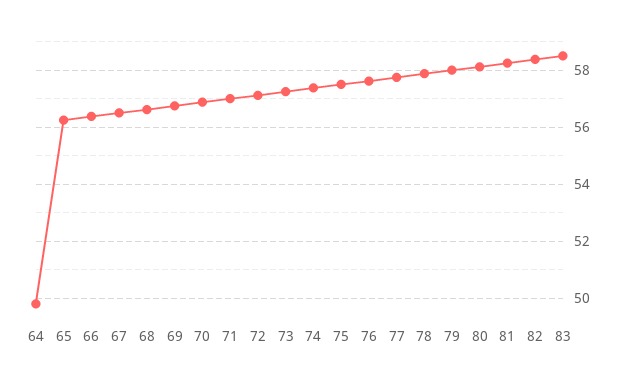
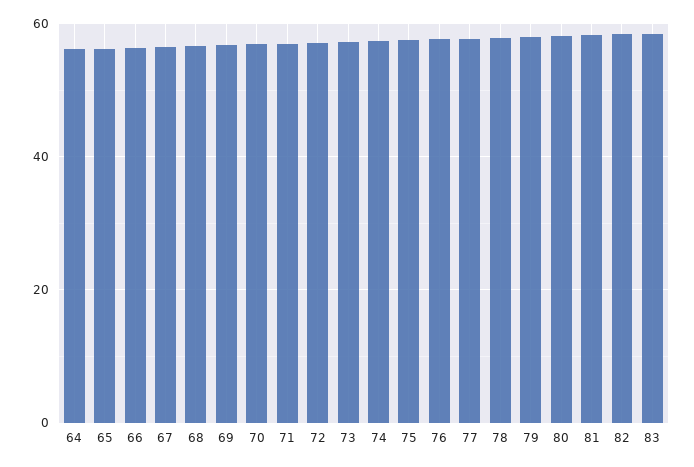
  {
-   "64": 49.75,
+   "64": 56,
    "65": 56.25,
    "66": 56.5,
    "67": 56.5,
    "68": 56.5,
    "69": 56.75,
    "70": 57,
    "71": 57,
    "72": 57,
    "73": 57.25,
    "74": 57.5,
    "75": 57.5,
    "76": 57.5,
    "77": 57.75,
    "78": 58,
    "79": 58,
    "80": 58,
    "81": 58.25,
    "82": 58.5,
    "83": 58.5
  }

